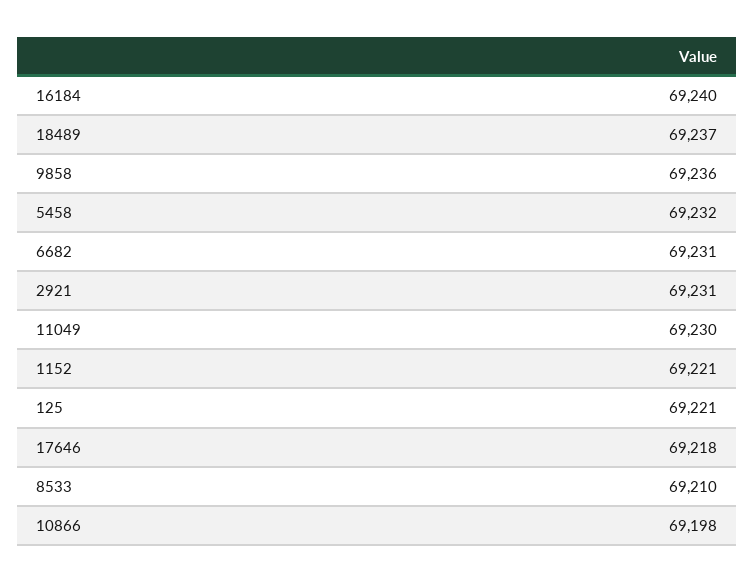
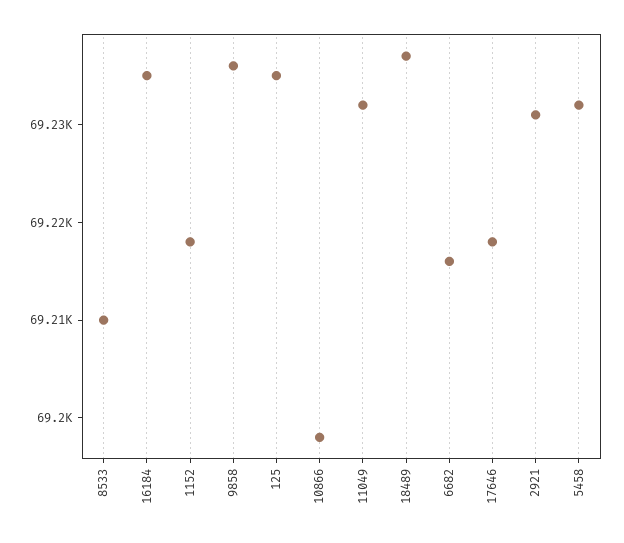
  {
-   "16184": 69240,
+   "16184": 69235,
    "18489": 69237,
    "9858": 69236,
    "5458": 69232,
-   "6682": 69231,
+   "6682": 69216,
    "2921": 69231,
-   "11049": 69230,
+   "11049": 69232,
-   "1152": 69221,
+   "1152": 69218,
-   "125": 69221,
+   "125": 69235,
    "17646": 69218,
    "8533": 69210,
    "10866": 69198
  }

